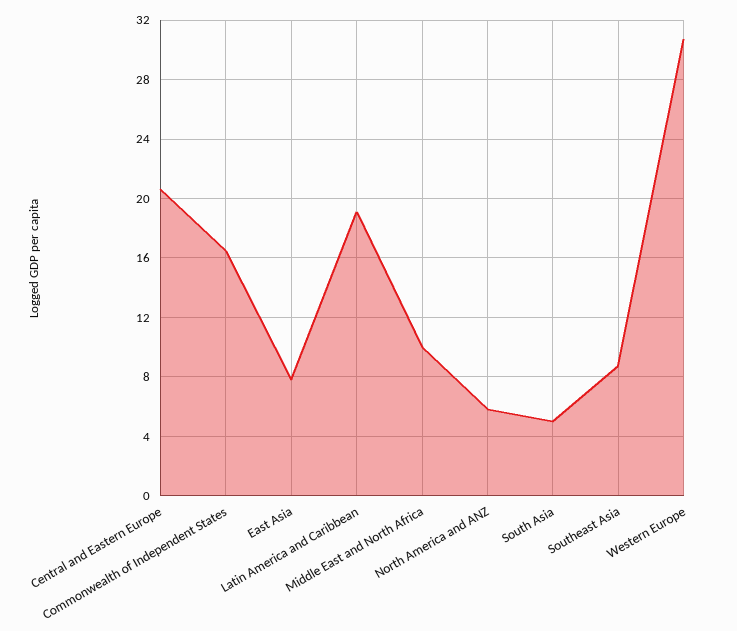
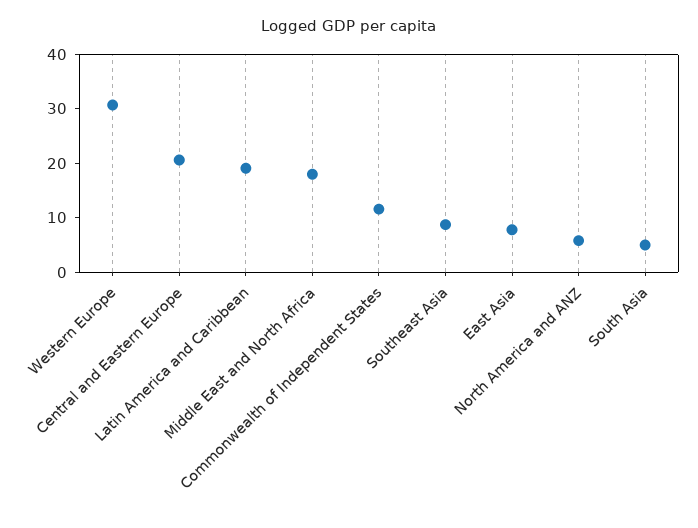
  {
    "Central and Eastern Europe": 20.5,
-   "Commonwealth of Independent States": 16.5,
+   "Commonwealth of Independent States": 12,
    "East Asia": 8,
    "Latin America and Caribbean": 19,
-   "Middle East and North Africa": 10,
+   "Middle East and North Africa": 18,
    "North America and ANZ": 6,
    "South Asia": 5,
    "Southeast Asia": 9,
    "Western Europe": 30.5
  }

